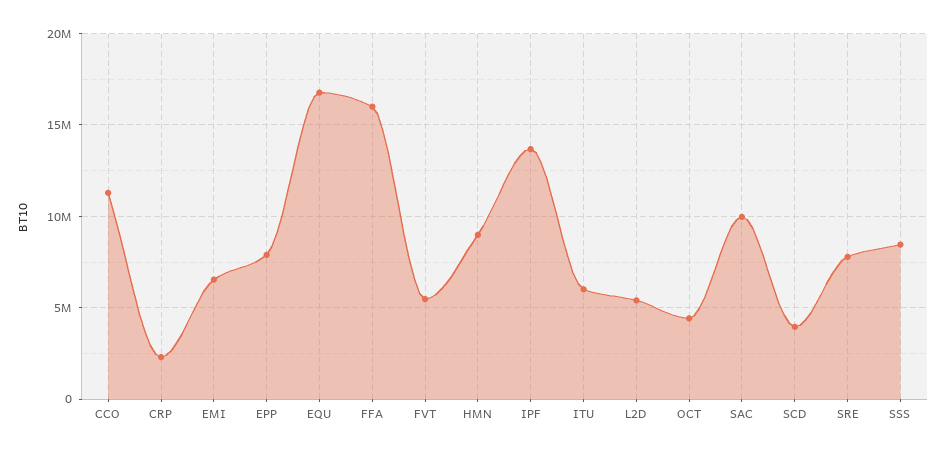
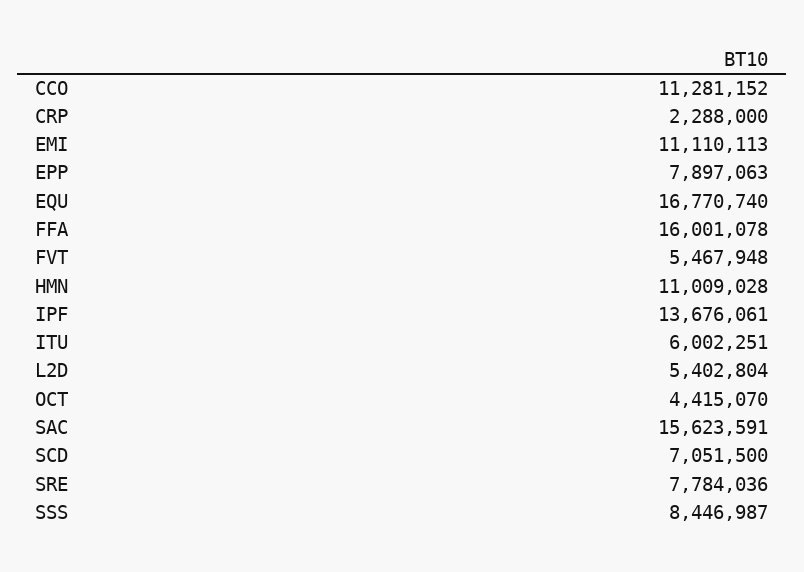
  {
    "CCO": 11281152,
    "CRP": 2288000,
-   "EMI": 6500000,
+   "EMI": 11110113,
    "EPP": 7897063,
    "EQU": 16770740,
    "FFA": 16001078,
    "FVT": 5467948,
-   "HMN": 9000000,
+   "HMN": 11009028,
    "IPF": 13676061,
    "ITU": 6002251,
    "L2D": 5402804,
    "OCT": 4415070,
-   "SAC": 10000000,
+   "SAC": 15623591,
-   "SCD": 4000000,
+   "SCD": 7051500,
    "SRE": 7784036,
    "SSS": 8446987
  }

